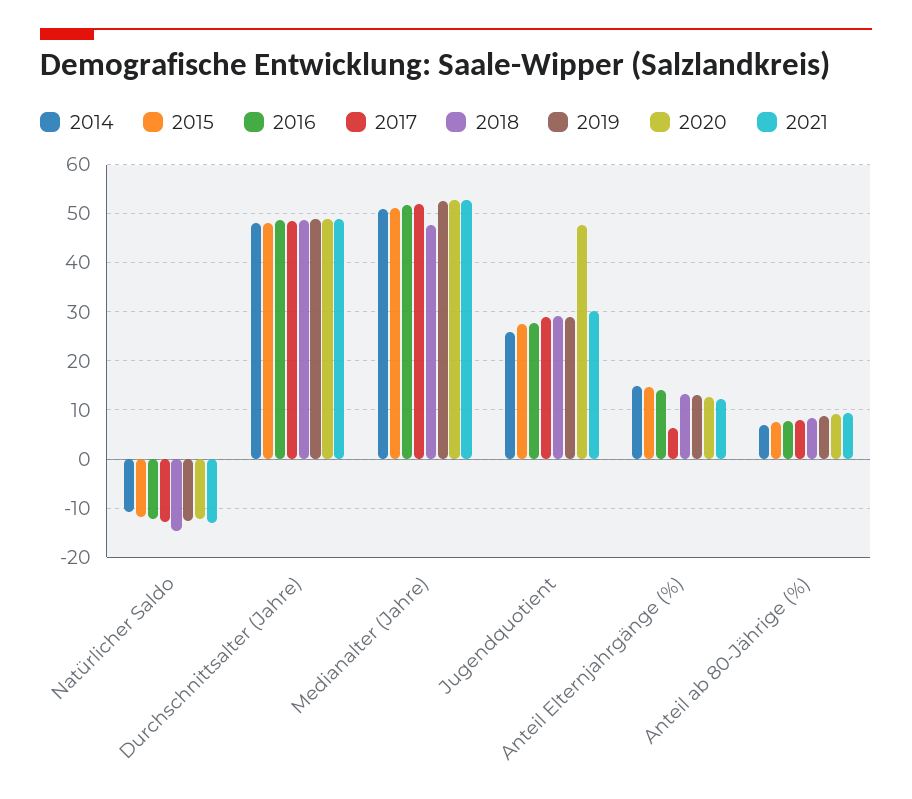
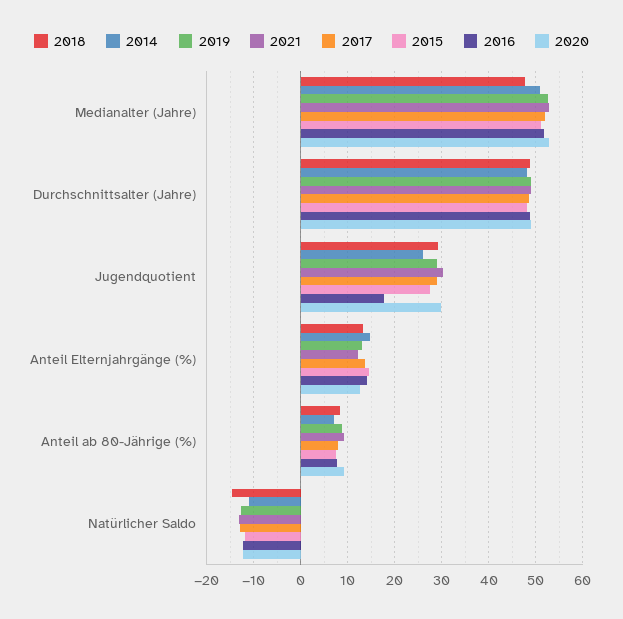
  {
    "2014": {
      "Natürlicher Saldo": -10,
      "Durchschnittsalter (Jahre)": 48,
      "Medianalter (Jahre)": 50,
      "Jugendquotient": 26,
      "Anteil Elternjahrgänge (%)": 14,
      "Anteil ab 80-Jährige (%)": 8
    },
    "2015": {
      "Natürlicher Saldo": -12,
      "Durchschnittsalter (Jahre)": 48,
      "Medianalter (Jahre)": 52,
      "Jugendquotient": 28,
      "Anteil Elternjahrgänge (%)": 14,
      "Anteil ab 80-Jährige (%)": 8
    },
    "2016": {
      "Natürlicher Saldo": -12,
      "Durchschnittsalter (Jahre)": 48,
      "Medianalter (Jahre)": 52,
-     "Jugendquotient": 28,
+     "Jugendquotient": 18,
      "Anteil Elternjahrgänge (%)": 14,
      "Anteil ab 80-Jährige (%)": 8
    },
    "2017": {
      "Natürlicher Saldo": -12,
      "Durchschnittsalter (Jahre)": 48,
      "Medianalter (Jahre)": 52,
      "Jugendquotient": 28,
-     "Anteil Elternjahrgänge (%)": 6,
+     "Anteil Elternjahrgänge (%)": 14,
      "Anteil ab 80-Jährige (%)": 8
    },
    "2018": {
      "Natürlicher Saldo": -14,
      "Durchschnittsalter (Jahre)": 48,
      "Medianalter (Jahre)": 48,
      "Jugendquotient": 30,
      "Anteil Elternjahrgänge (%)": 14,
      "Anteil ab 80-Jährige (%)": 8
    },
    "2019": {
      "Natürlicher Saldo": -12,
      "Durchschnittsalter (Jahre)": 48,
      "Medianalter (Jahre)": 52,
      "Jugendquotient": 30,
      "Anteil Elternjahrgänge (%)": 14,
      "Anteil ab 80-Jährige (%)": 8
    },
    "2020": {
      "Natürlicher Saldo": -12,
      "Durchschnittsalter (Jahre)": 48,
      "Medianalter (Jahre)": 52,
-     "Jugendquotient": 48,
+     "Jugendquotient": 30,
      "Anteil Elternjahrgänge (%)": 12,
      "Anteil ab 80-Jährige (%)": 10
    },
    "2021": {
      "Natürlicher Saldo": -14,
      "Durchschnittsalter (Jahre)": 48,
      "Medianalter (Jahre)": 52,
      "Jugendquotient": 30,
      "Anteil Elternjahrgänge (%)": 12,
      "Anteil ab 80-Jährige (%)": 10
    }
  }

